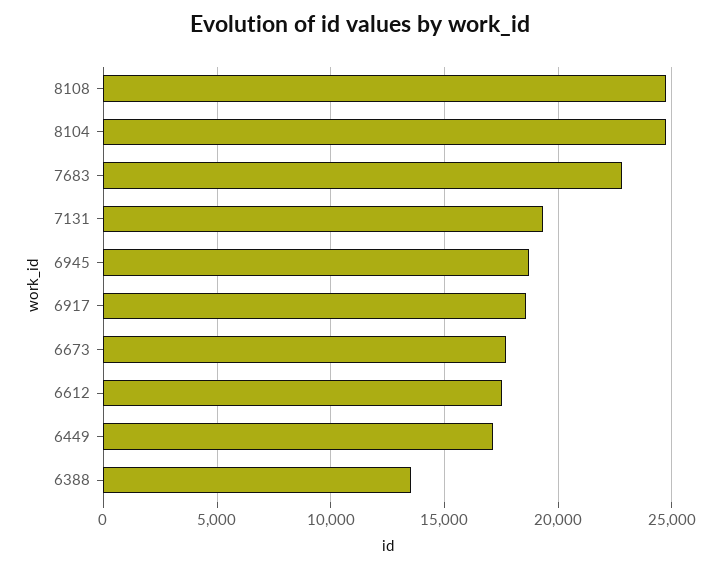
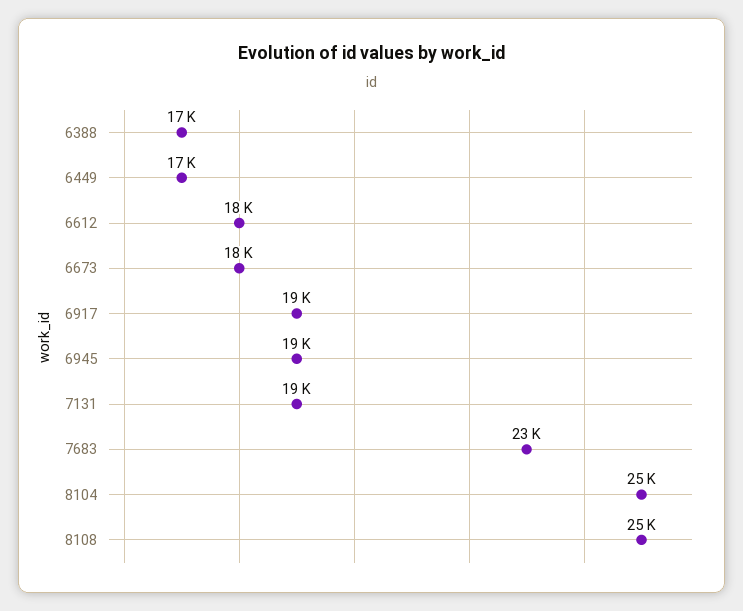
  {
    "8108": 25000,
    "8104": 25000,
    "7683": 23000,
    "7131": 19000,
    "6945": 19000,
    "6917": 19000,
    "6673": 18000,
    "6612": 18000,
    "6449": 17000,
-   "6388": 13500
+   "6388": 17000
  }

